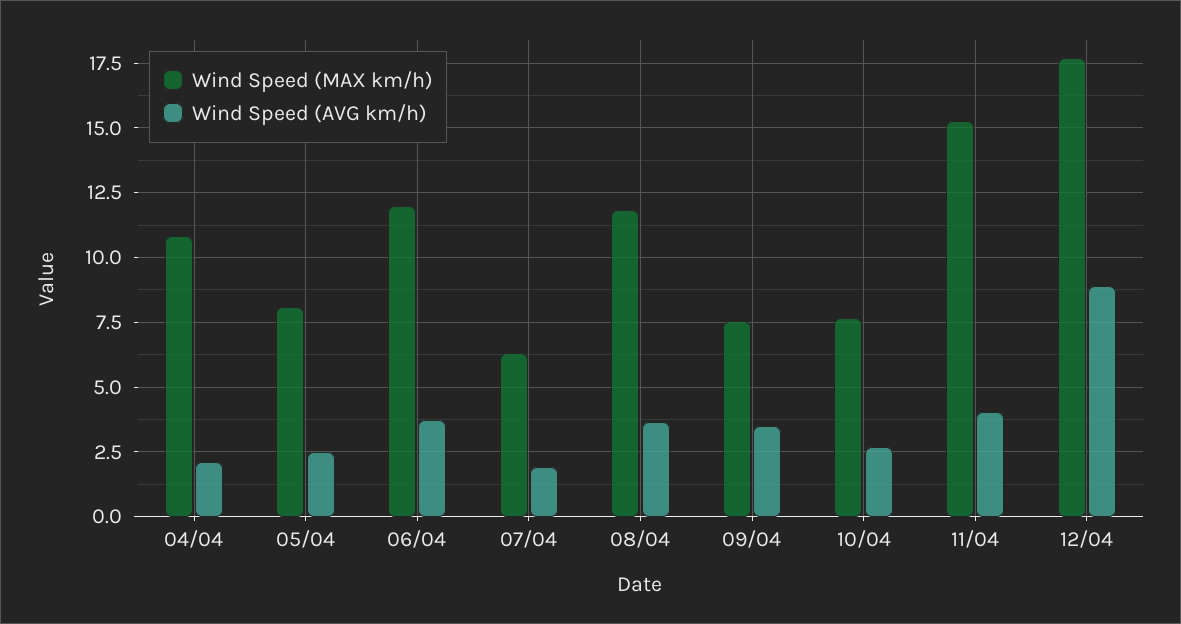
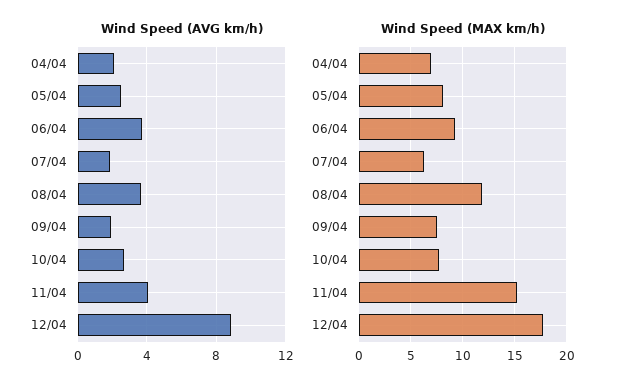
  {
    "Wind Speed (MAX km/h)": {
-     "04/04": 10.75,
+     "04/04": 7,
      "05/04": 8,
-     "06/04": 12,
+     "06/04": 9,
      "07/04": 6.25,
      "08/04": 11.75,
      "09/04": 7.5,
      "10/04": 7.75,
      "11/04": 15.25,
      "12/04": 17.75
    },
    "Wind Speed (AVG km/h)": {
      "04/04": 2,
      "05/04": 2.5,
      "06/04": 3.75,
      "07/04": 2,
      "08/04": 3.75,
-     "09/04": 3.5,
+     "09/04": 2,
      "10/04": 2.75,
      "11/04": 4,
      "12/04": 9
    }
  }

